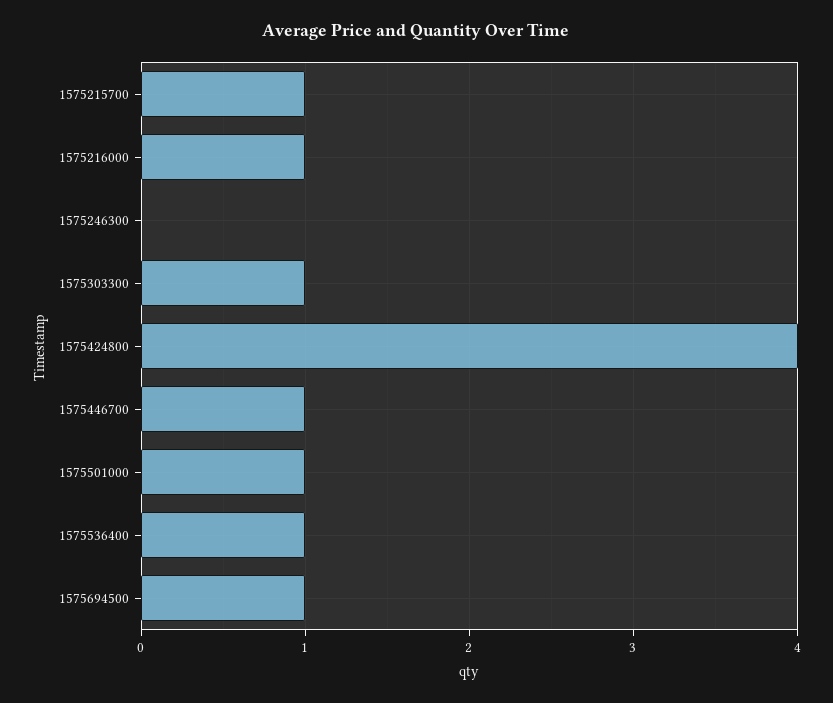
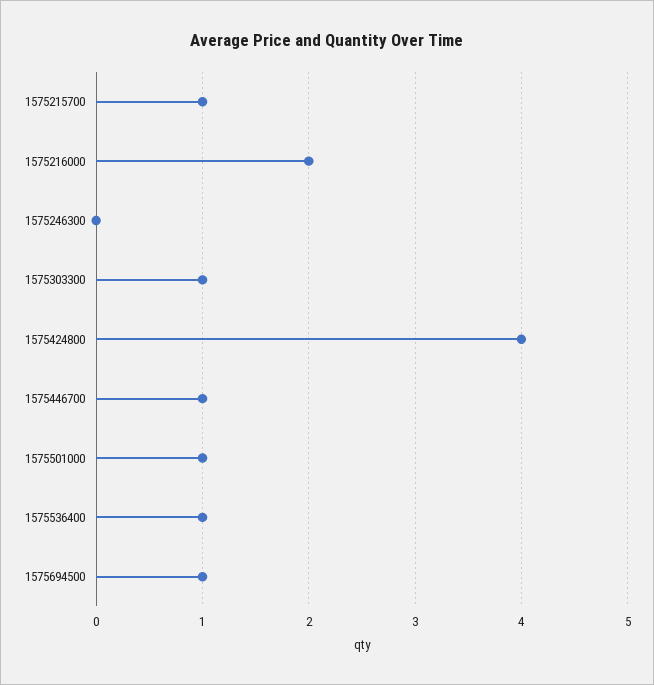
  {
    "1575215700": 1,
-   "1575216000": 1,
+   "1575216000": 2,
    "1575246300": 0,
    "1575303300": 1,
    "1575424800": 4,
    "1575446700": 1,
    "1575501000": 1,
    "1575536400": 1,
    "1575694500": 1
  }

